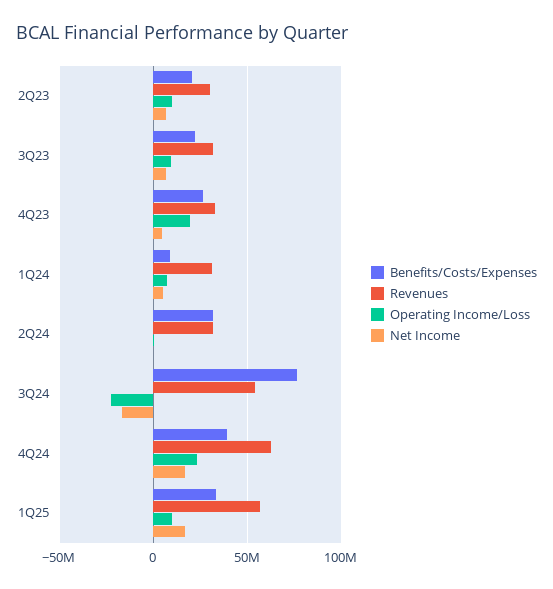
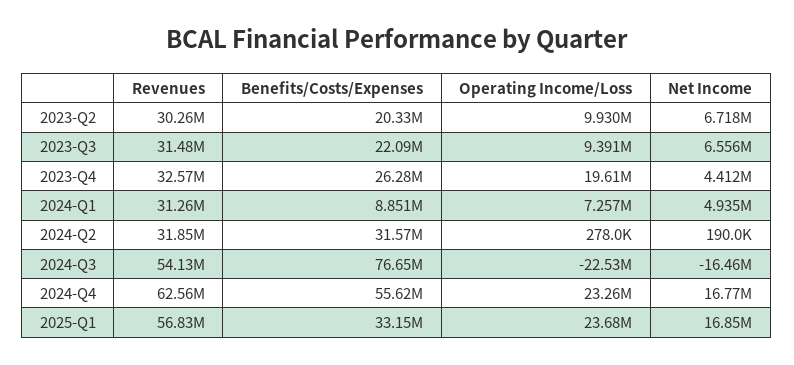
  {
    "Benefits/Costs/Expenses": {
      "2Q23": 20330000,
      "3Q23": 22090000,
      "4Q23": 26280000,
      "1Q24": 8851000,
      "2Q24": 31570000,
      "3Q24": 76650000,
-     "4Q24": 40000000,
+     "4Q24": 55620000,
      "1Q25": 33150000
    },
    "Revenues": {
      "2Q23": 30260000,
      "3Q23": 31480000,
      "4Q23": 32570000,
      "1Q24": 31260000,
      "2Q24": 31850000,
      "3Q24": 54130000,
      "4Q24": 62560000,
      "1Q25": 56830000
    },
    "Operating Income/Loss": {
      "2Q23": 9930000,
      "3Q23": 9391000,
      "4Q23": 19610000,
      "1Q24": 7257000,
      "2Q24": 278000,
      "3Q24": -22530000,
      "4Q24": 23260000,
-     "1Q25": 10000000
+     "1Q25": 23680000
    },
    "Net Income": {
      "2Q23": 6718000,
      "3Q23": 6556000,
      "4Q23": 4412000,
      "1Q24": 4935000,
      "2Q24": 190000,
      "3Q24": -16460000,
      "4Q24": 16770000,
      "1Q25": 16850000
    }
  }

